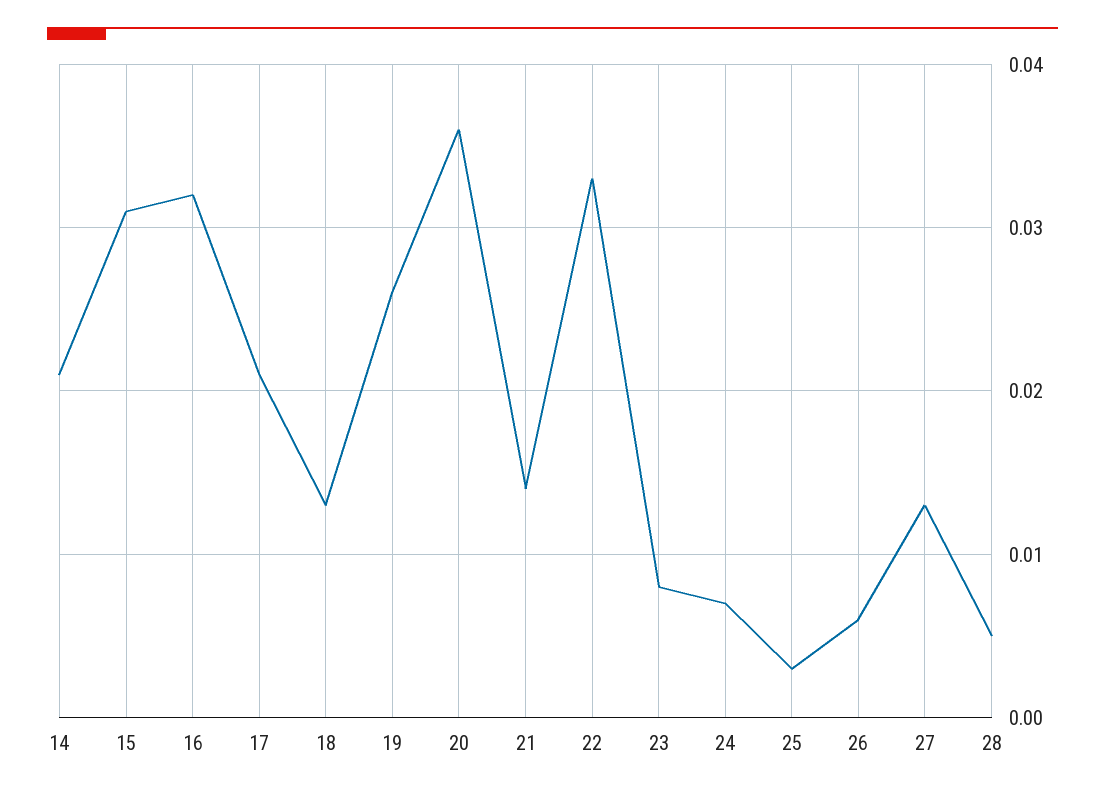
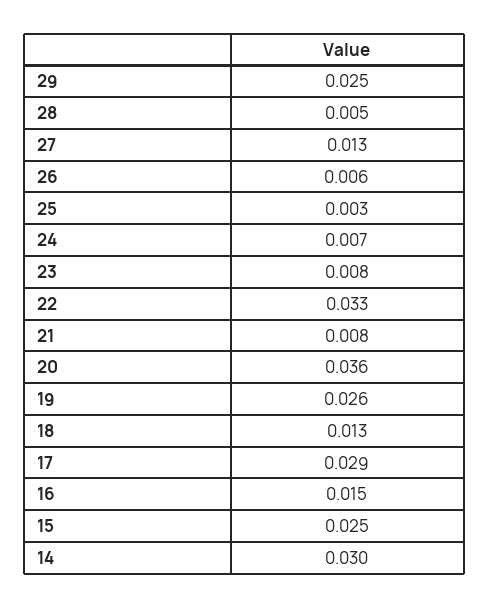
  {
-   "14": 0.021,
+   "14": 0.03,
-   "15": 0.031,
+   "15": 0.025,
-   "16": 0.032,
+   "16": 0.015,
-   "17": 0.021,
+   "17": 0.029,
    "18": 0.013,
    "19": 0.026,
    "20": 0.036,
-   "21": 0.014,
+   "21": 0.008,
    "22": 0.033,
    "23": 0.008,
    "24": 0.007,
    "25": 0.003,
    "26": 0.006,
    "27": 0.013,
-   "28": 0.005
+   "28": 0.005,
+   "29": 0.025
  }

